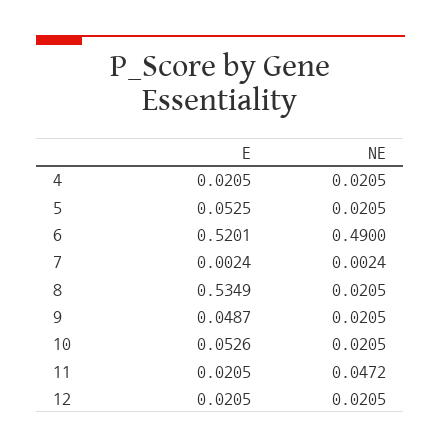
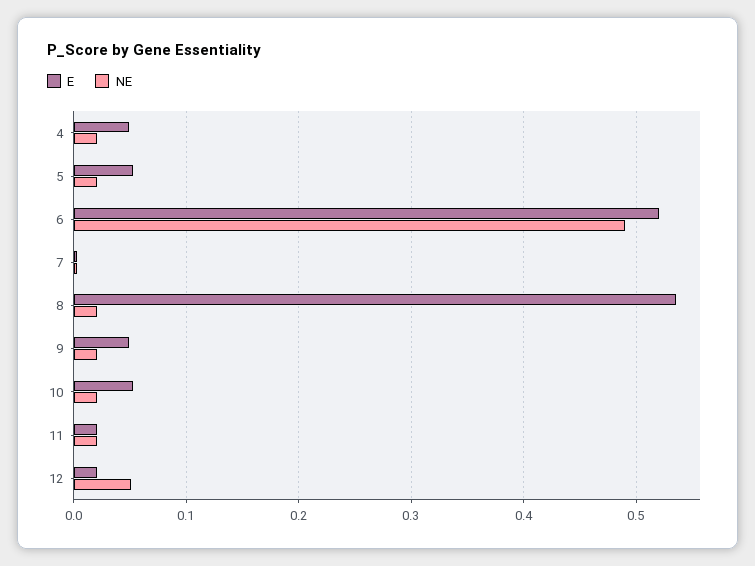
  {
    "E": {
-     "4": 0.0205,
+     "4": 0.05,
      "5": 0.0525,
      "6": 0.5201,
      "7": 0.0024,
      "8": 0.5349,
      "9": 0.0487,
      "10": 0.0526,
      "11": 0.0205,
      "12": 0.0205
    },
    "NE": {
      "4": 0.0205,
      "5": 0.0205,
      "6": 0.49,
      "7": 0.0024,
      "8": 0.0205,
      "9": 0.0205,
      "10": 0.0205,
-     "11": 0.0472,
+     "11": 0.02,
-     "12": 0.0205
+     "12": 0.05
    }
  }

